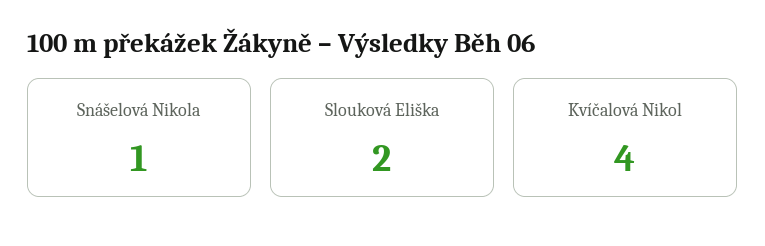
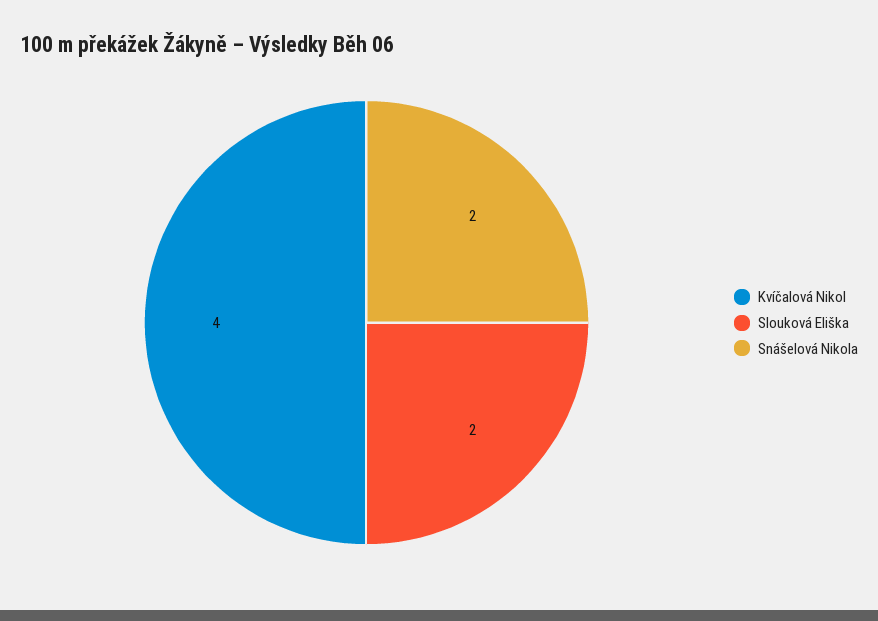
  {
-   "Snášelová Nikola": 1,
+   "Snášelová Nikola": 2,
    "Slouková Eliška": 2,
    "Kvíčalová Nikol": 4
  }

